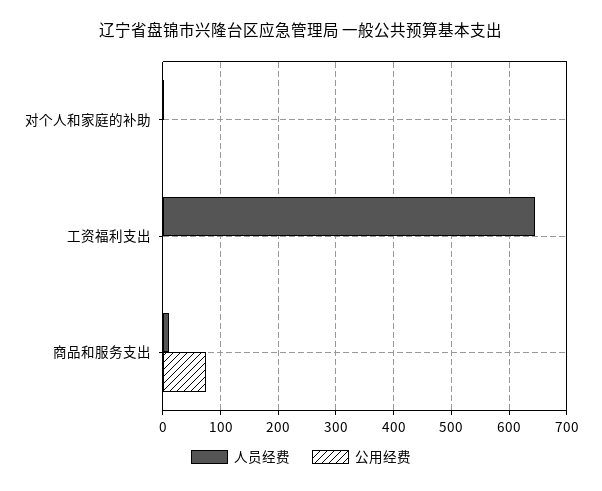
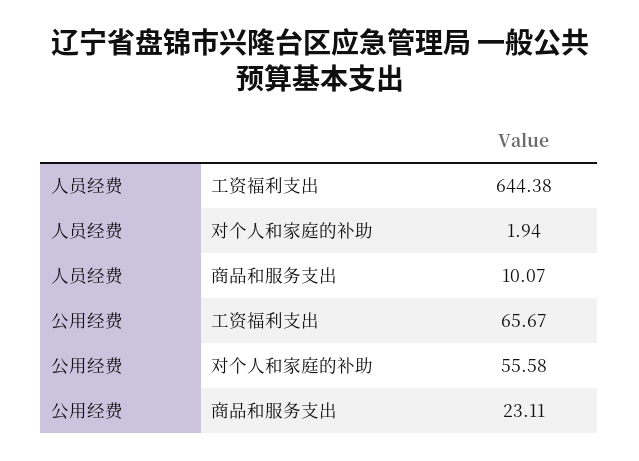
  {
    "人员经费": {
      "对个人和家庭的补助": 1.94,
      "工资福利支出": 644.38,
      "商品和服务支出": 10.07
    },
    "公用经费": {
-     "对个人和家庭的补助": 0,
+     "对个人和家庭的补助": 55.58,
-     "工资福利支出": 0,
+     "工资福利支出": 65.67,
-     "商品和服务支出": 80
+     "商品和服务支出": 23.11
    }
  }

